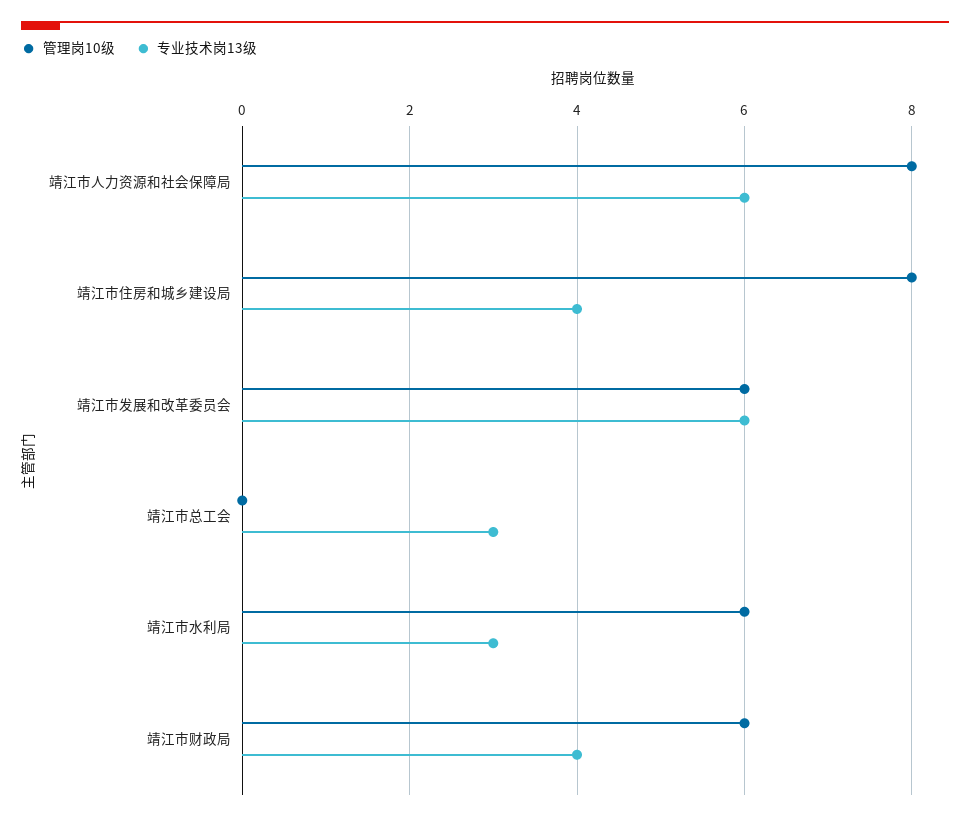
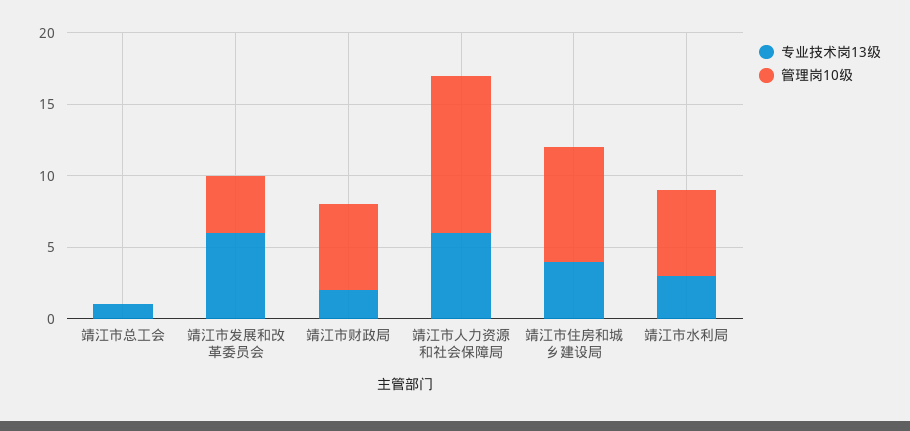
  {
    "管理岗10级": {
-     "靖江市人力资源和社会保障局": 8,
+     "靖江市人力资源和社会保障局": 11,
      "靖江市住房和城乡建设局": 8,
-     "靖江市发展和改革委员会": 6,
+     "靖江市发展和改革委员会": 4,
      "靖江市总工会": 0,
      "靖江市水利局": 6,
      "靖江市财政局": 6
    },
    "专业技术岗13级": {
      "靖江市人力资源和社会保障局": 6,
      "靖江市住房和城乡建设局": 4,
      "靖江市发展和改革委员会": 6,
-     "靖江市总工会": 3,
+     "靖江市总工会": 1,
      "靖江市水利局": 3,
-     "靖江市财政局": 4
+     "靖江市财政局": 2
    }
  }

